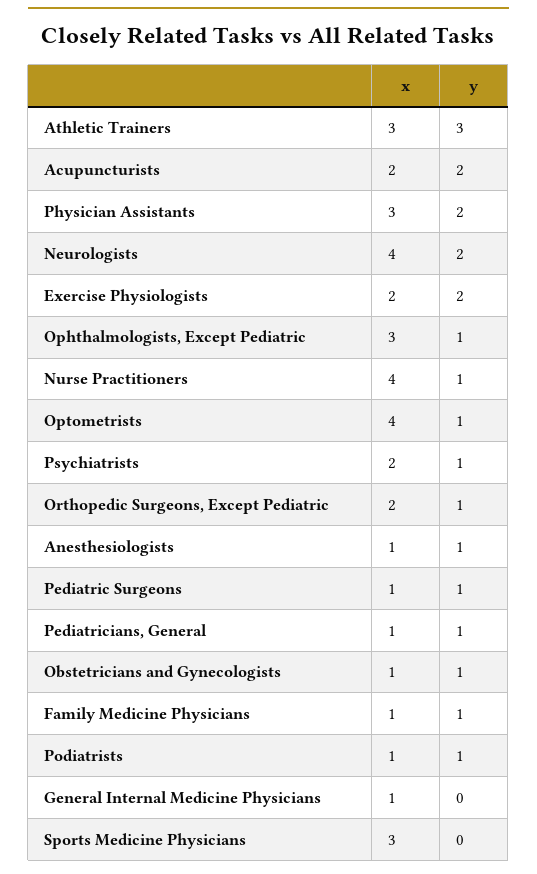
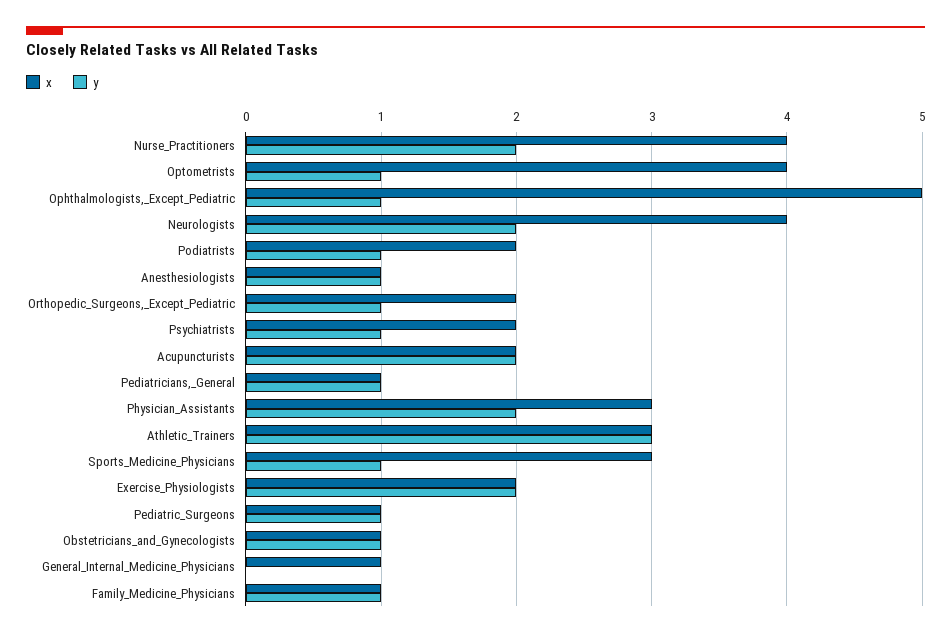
  {
    "x": {
      "Athletic Trainers": 3,
      "Acupuncturists": 2,
      "Physician Assistants": 3,
      "Neurologists": 4,
      "Exercise Physiologists": 2,
-     "Ophthalmologists, Except Pediatric": 3,
+     "Ophthalmologists, Except Pediatric": 5,
      "Nurse Practitioners": 4,
      "Optometrists": 4,
      "Psychiatrists": 2,
      "Orthopedic Surgeons, Except Pediatric": 2,
      "Anesthesiologists": 1,
      "Pediatric Surgeons": 1,
      "Pediatricians, General": 1,
      "Obstetricians and Gynecologists": 1,
      "Family Medicine Physicians": 1,
-     "Podiatrists": 1,
+     "Podiatrists": 2,
      "General Internal Medicine Physicians": 1,
      "Sports Medicine Physicians": 3
    },
    "y": {
      "Athletic Trainers": 3,
      "Acupuncturists": 2,
      "Physician Assistants": 2,
      "Neurologists": 2,
      "Exercise Physiologists": 2,
      "Ophthalmologists, Except Pediatric": 1,
-     "Nurse Practitioners": 1,
+     "Nurse Practitioners": 2,
      "Optometrists": 1,
      "Psychiatrists": 1,
      "Orthopedic Surgeons, Except Pediatric": 1,
      "Anesthesiologists": 1,
      "Pediatric Surgeons": 1,
      "Pediatricians, General": 1,
      "Obstetricians and Gynecologists": 1,
      "Family Medicine Physicians": 1,
      "Podiatrists": 1,
      "General Internal Medicine Physicians": 0,
-     "Sports Medicine Physicians": 0
+     "Sports Medicine Physicians": 1
    }
  }

